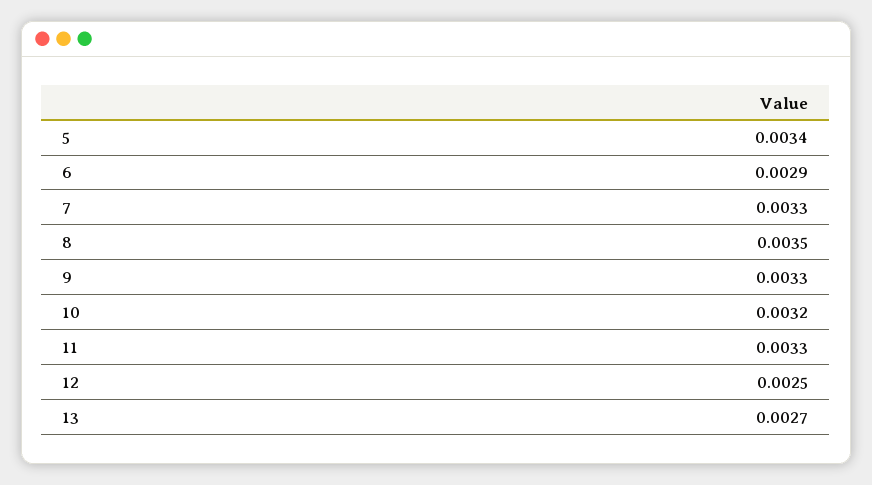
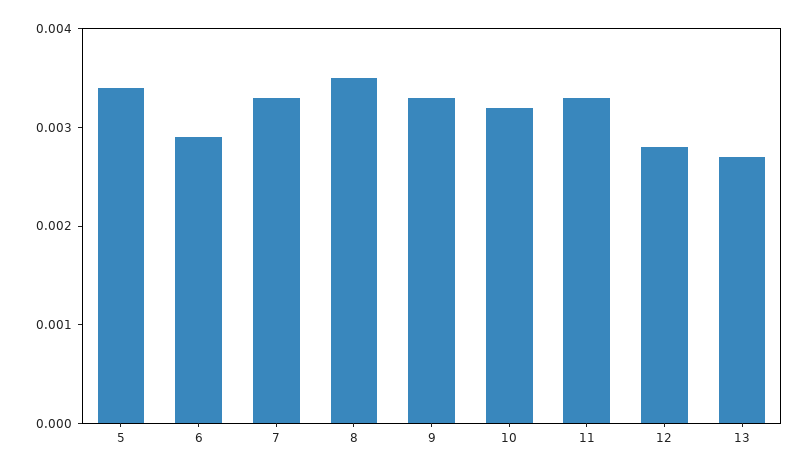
  {
    "5": 0.0034,
    "6": 0.0029,
    "7": 0.0033,
    "8": 0.0035,
    "9": 0.0033,
    "10": 0.0032,
    "11": 0.0033,
-   "12": 0.0025,
+   "12": 0.0028,
    "13": 0.0027
  }

